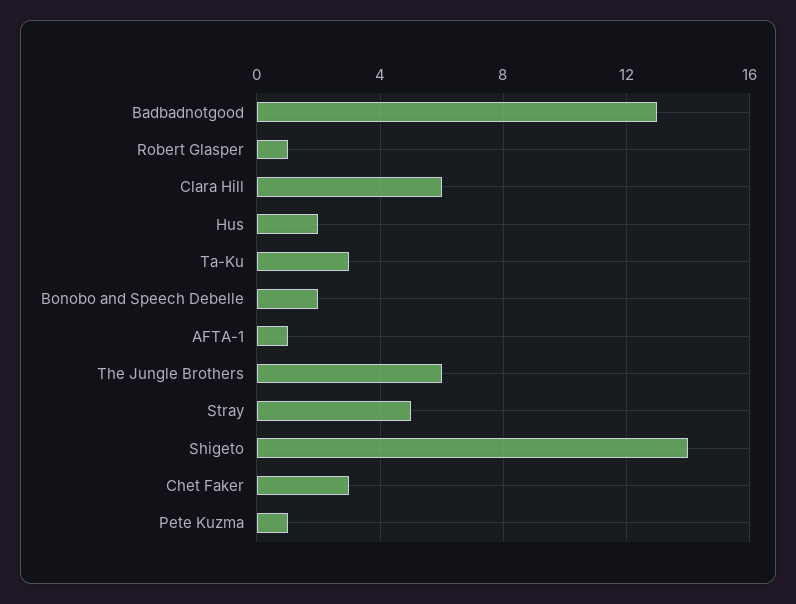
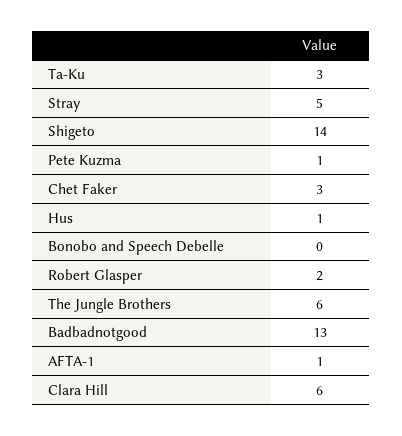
  {
    "Badbadnotgood": 13,
-   "Robert Glasper": 1,
+   "Robert Glasper": 2,
    "Clara Hill": 6,
-   "Hus": 2,
+   "Hus": 1,
    "Ta-Ku": 3,
-   "Bonobo and Speech Debelle": 2,
+   "Bonobo and Speech Debelle": 0,
    "AFTA-1": 1,
    "The Jungle Brothers": 6,
    "Stray": 5,
    "Shigeto": 14,
    "Chet Faker": 3,
    "Pete Kuzma": 1
  }

